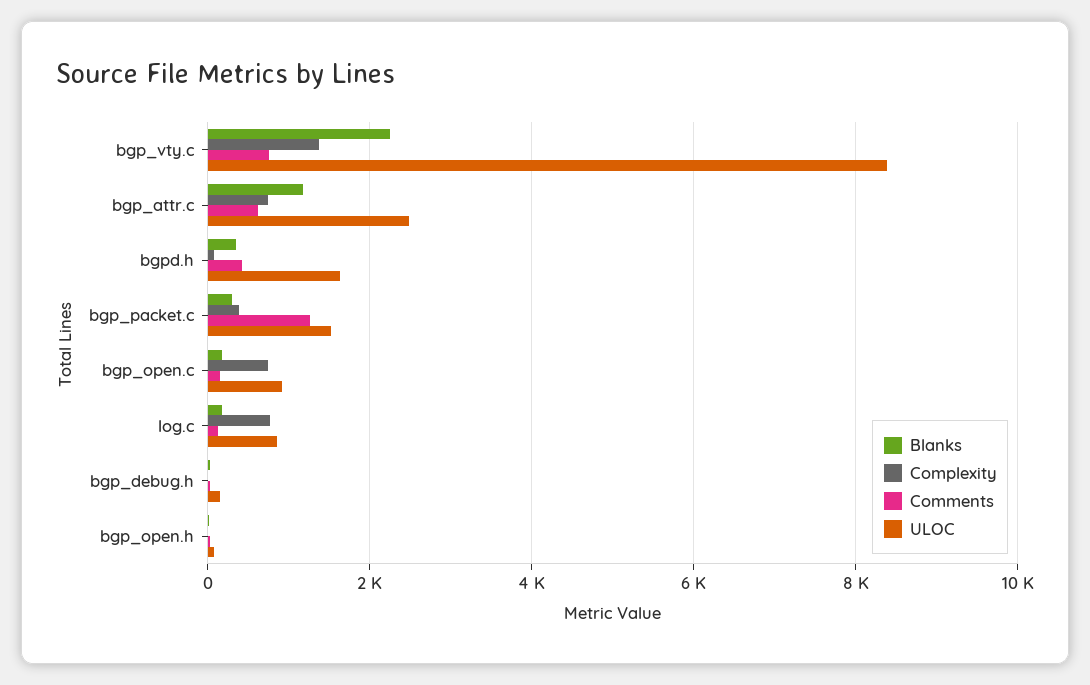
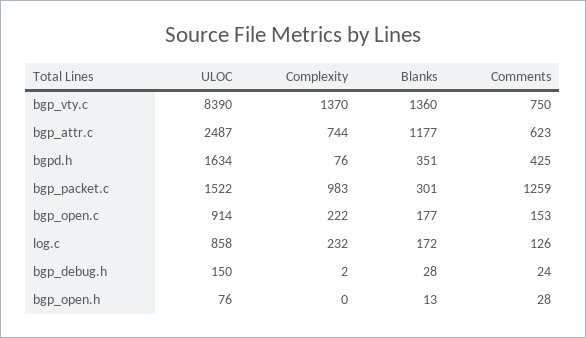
  {
    "Blanks": {
-     "bgp_vty.c": 2200,
+     "bgp_vty.c": 1360,
      "bgp_attr.c": 1177,
      "bgpd.h": 351,
      "bgp_packet.c": 301,
      "bgp_open.c": 177,
      "log.c": 172,
      "bgp_debug.h": 28,
      "bgp_open.h": 13
    },
    "Complexity": {
      "bgp_vty.c": 1370,
      "bgp_attr.c": 744,
      "bgpd.h": 76,
-     "bgp_packet.c": 400,
+     "bgp_packet.c": 983,
-     "bgp_open.c": 800,
+     "bgp_open.c": 222,
-     "log.c": 800,
+     "log.c": 232,
      "bgp_debug.h": 2,
      "bgp_open.h": 0
    },
    "Comments": {
      "bgp_vty.c": 750,
      "bgp_attr.c": 623,
      "bgpd.h": 425,
      "bgp_packet.c": 1259,
      "bgp_open.c": 153,
      "log.c": 126,
      "bgp_debug.h": 24,
      "bgp_open.h": 28
    },
    "ULOC": {
      "bgp_vty.c": 8390,
      "bgp_attr.c": 2487,
      "bgpd.h": 1634,
      "bgp_packet.c": 1522,
      "bgp_open.c": 914,
      "log.c": 858,
      "bgp_debug.h": 150,
      "bgp_open.h": 76
    }
  }

